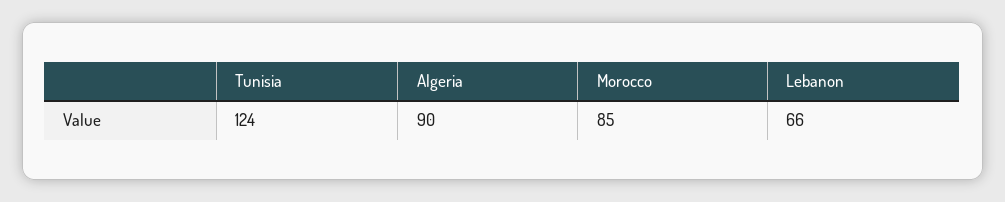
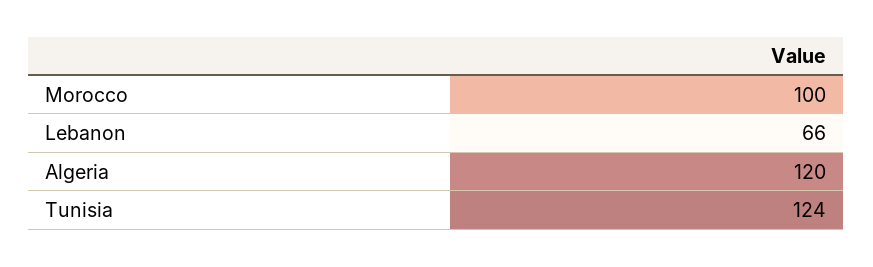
  {
    "Tunisia": 124,
-   "Algeria": 90,
+   "Algeria": 120,
-   "Morocco": 85,
+   "Morocco": 100,
    "Lebanon": 66
  }

